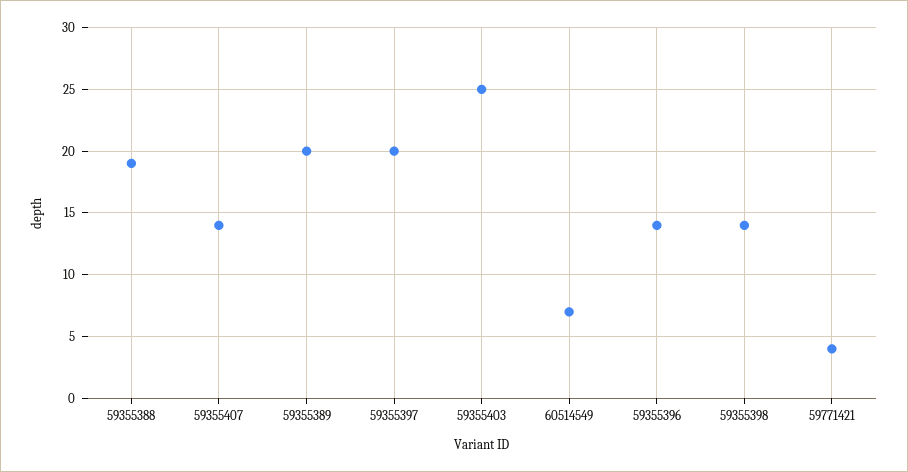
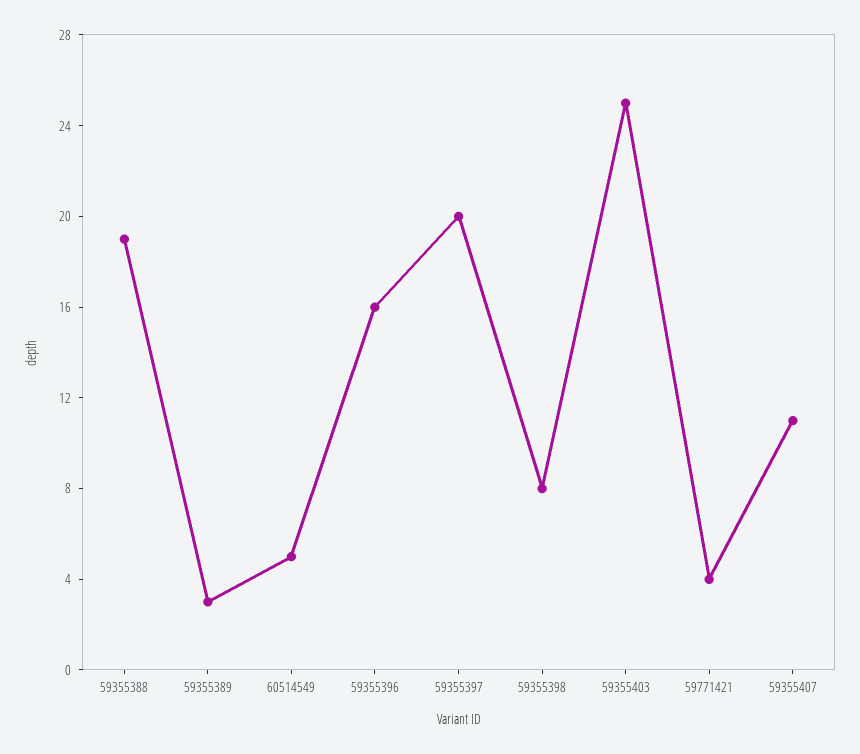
  {
    "59355388": 19,
-   "59355407": 14,
+   "59355407": 11,
-   "59355389": 20,
+   "59355389": 3,
    "59355397": 20,
    "59355403": 25,
-   "60514549": 7,
+   "60514549": 5,
-   "59355396": 14,
+   "59355396": 16,
-   "59355398": 14,
+   "59355398": 8,
    "59771421": 4
  }

